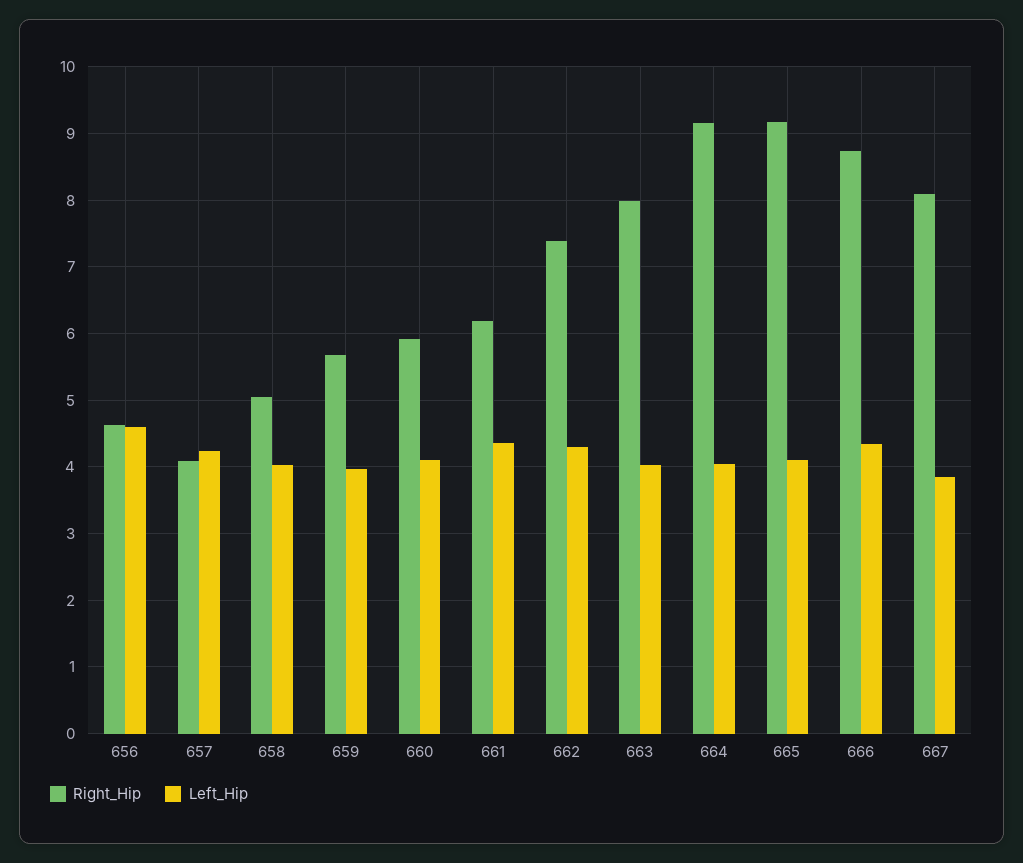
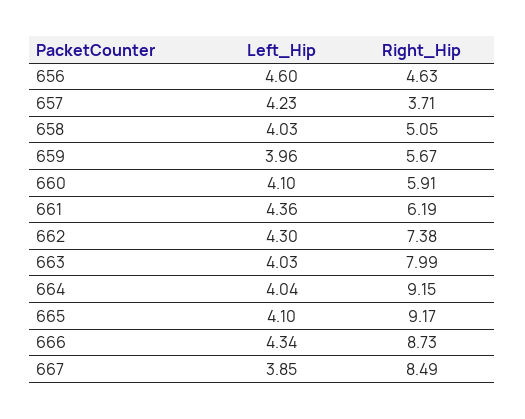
  {
    "Right_Hip": {
      "656": 4.63,
-     "657": 4.1,
+     "657": 3.71,
      "658": 5.05,
      "659": 5.67,
      "660": 5.91,
      "661": 6.19,
      "662": 7.38,
      "663": 7.99,
      "664": 9.15,
      "665": 9.17,
      "666": 8.73,
-     "667": 8.1
+     "667": 8.49
    },
    "Left_Hip": {
      "656": 4.6,
      "657": 4.23,
      "658": 4.03,
      "659": 3.96,
      "660": 4.1,
      "661": 4.36,
      "662": 4.3,
      "663": 4.03,
      "664": 4.04,
      "665": 4.1,
      "666": 4.34,
      "667": 3.85
    }
  }

